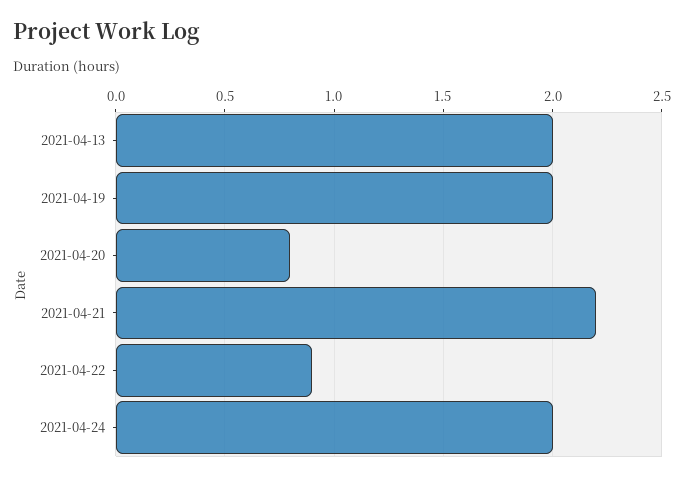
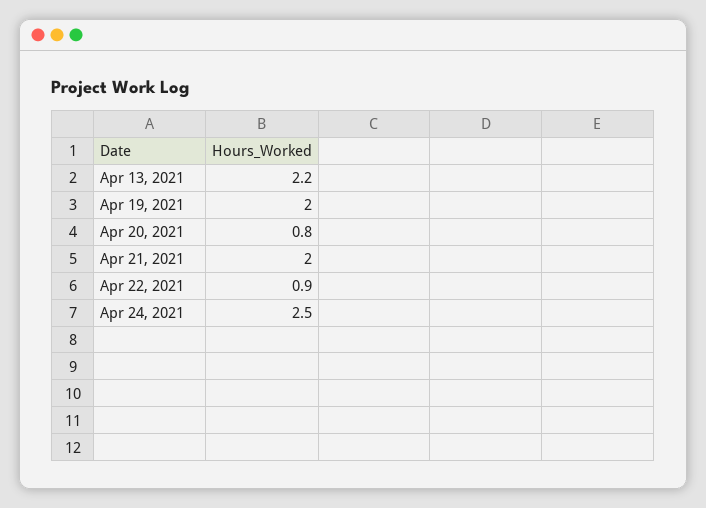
  {
-   "2021-04-13": 2,
+   "2021-04-13": 2.2,
    "2021-04-19": 2,
    "2021-04-20": 0.8,
-   "2021-04-21": 2.2,
+   "2021-04-21": 2,
    "2021-04-22": 0.9,
-   "2021-04-24": 2
+   "2021-04-24": 2.5
  }

